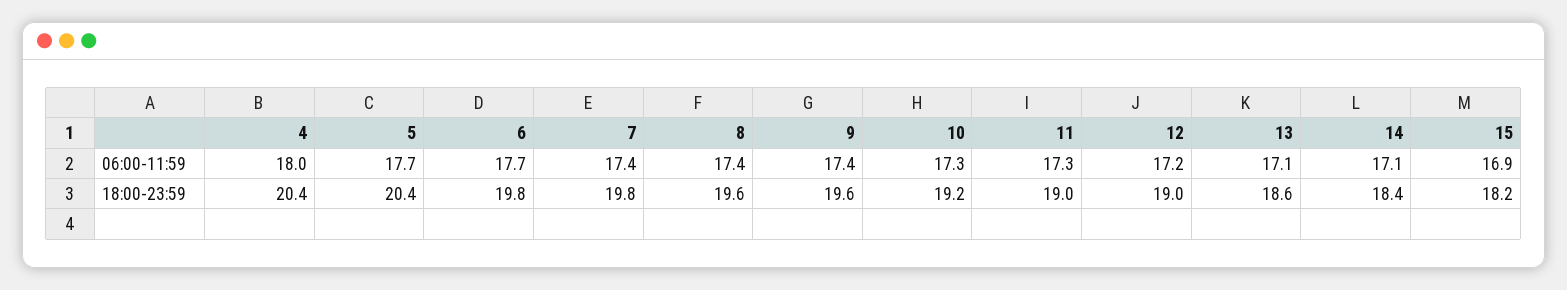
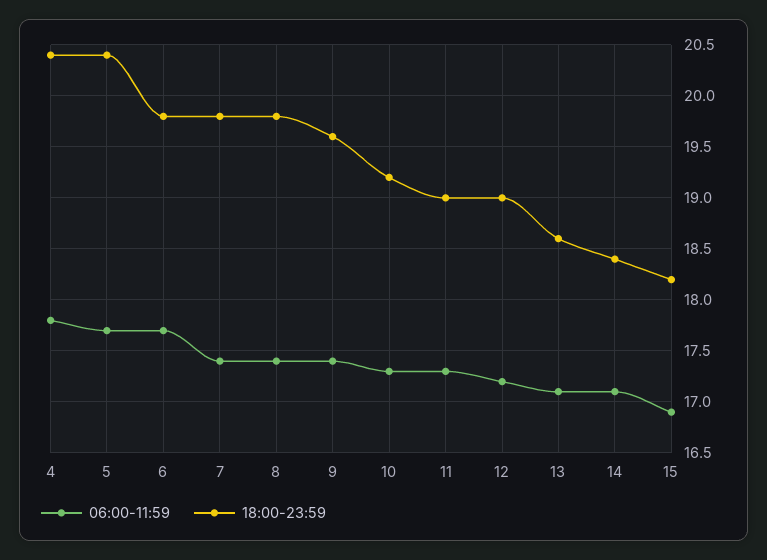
  {
    "06:00-11:59": {
-     "4": 18,
+     "4": 17.8,
      "5": 17.7,
      "6": 17.7,
      "7": 17.4,
      "8": 17.4,
      "9": 17.4,
      "10": 17.3,
      "11": 17.3,
      "12": 17.2,
      "13": 17.1,
      "14": 17.1,
      "15": 16.9
    },
    "18:00-23:59": {
      "4": 20.4,
      "5": 20.4,
      "6": 19.8,
      "7": 19.8,
-     "8": 19.6,
+     "8": 19.8,
      "9": 19.6,
      "10": 19.2,
      "11": 19,
      "12": 19,
      "13": 18.6,
      "14": 18.4,
      "15": 18.2
    }
  }

